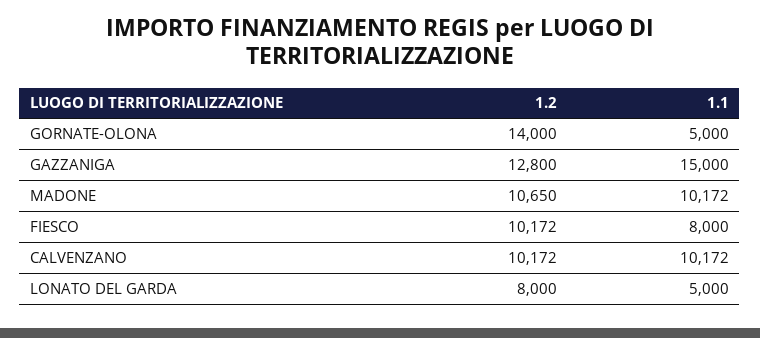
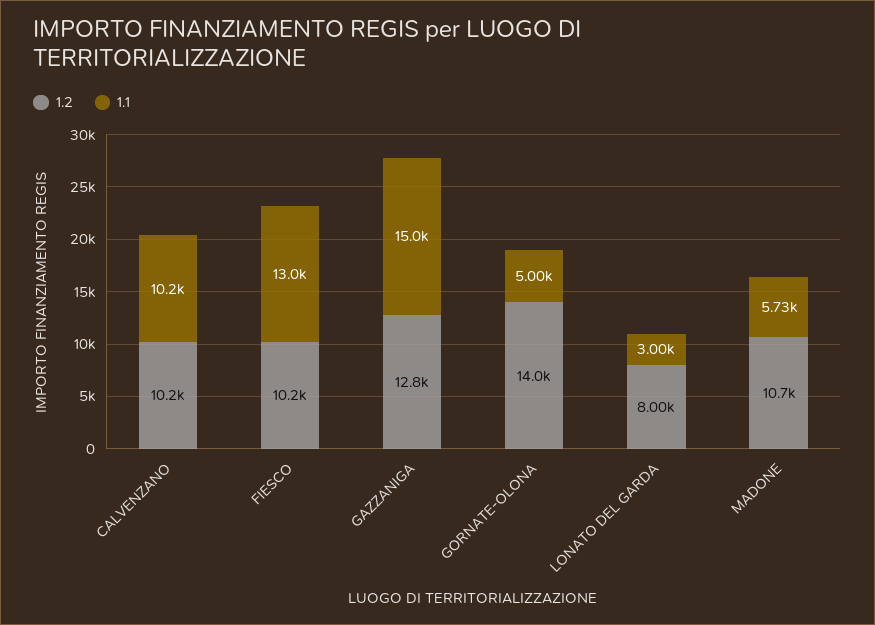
  {
    "1.2": {
      "GORNATE-OLONA": 14000,
      "GAZZANIGA": 12800,
      "MADONE": 10650,
      "FIESCO": 10172,
      "CALVENZANO": 10172,
      "LONATO DEL GARDA": 8000
    },
    "1.1": {
      "GORNATE-OLONA": 5000,
      "GAZZANIGA": 15000,
-     "MADONE": 10172,
+     "MADONE": 5730,
-     "FIESCO": 8000,
+     "FIESCO": 13000,
      "CALVENZANO": 10172,
-     "LONATO DEL GARDA": 5000
+     "LONATO DEL GARDA": 3000
    }
  }

